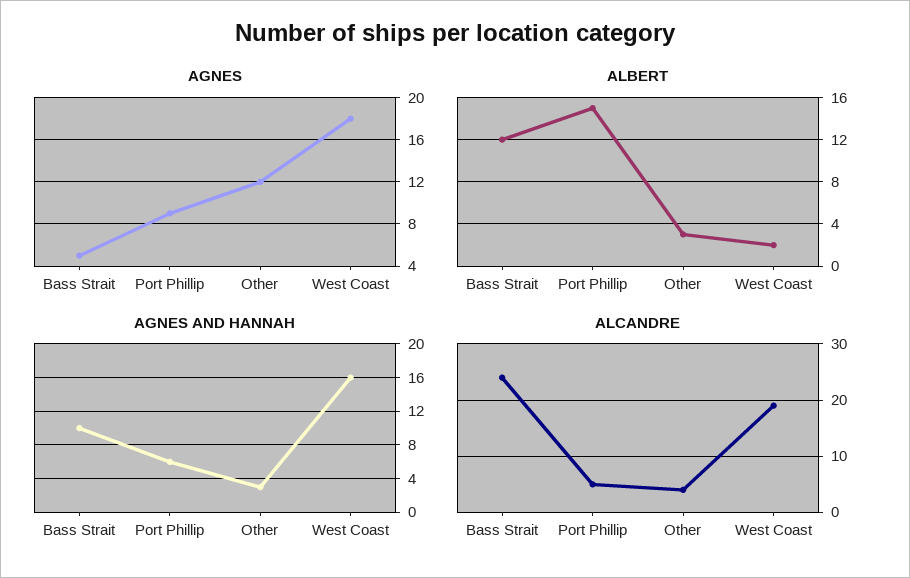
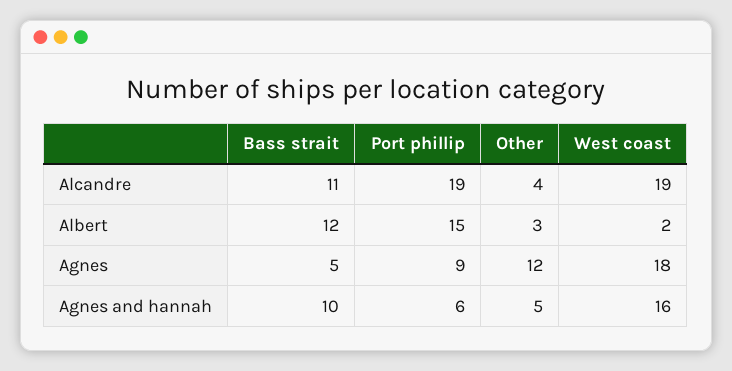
  {
    "AGNES": {
      "Bass Strait": 5,
      "Port Phillip": 9,
      "Other": 12,
      "West Coast": 18
    },
    "ALBERT": {
      "Bass Strait": 12,
      "Port Phillip": 15,
      "Other": 3,
      "West Coast": 2
    },
    "AGNES AND HANNAH": {
      "Bass Strait": 10,
      "Port Phillip": 6,
-     "Other": 3,
+     "Other": 5,
      "West Coast": 16
    },
    "ALCANDRE": {
-     "Bass Strait": 25,
+     "Bass Strait": 11,
-     "Port Phillip": 5,
+     "Port Phillip": 19,
      "Other": 4,
      "West Coast": 19
    }
  }

